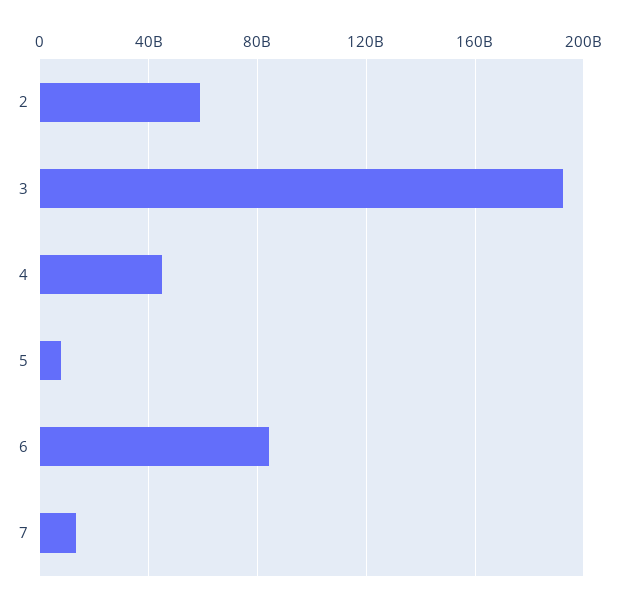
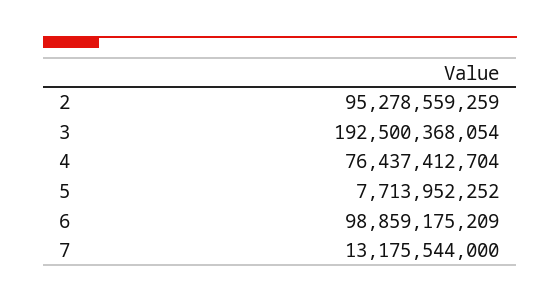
  {
-   "2": 60000000000,
+   "2": 95278559259,
    "3": 192500368054,
-   "4": 45000000000,
+   "4": 76437412704,
    "5": 7713952252,
-   "6": 85000000000,
+   "6": 98859175209,
    "7": 13175544000
  }

